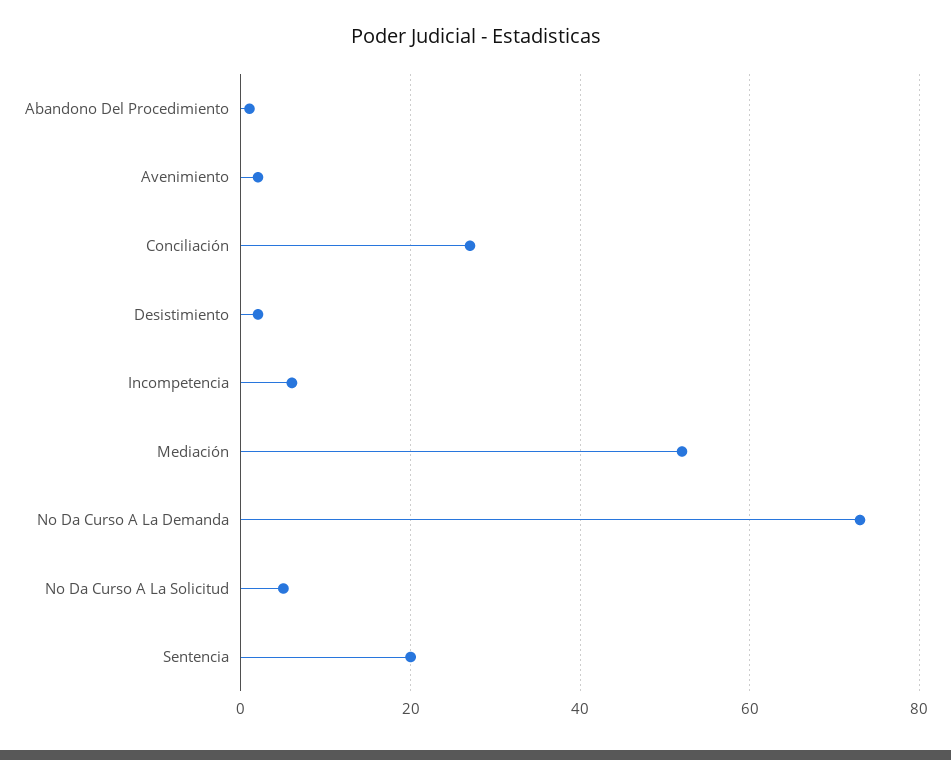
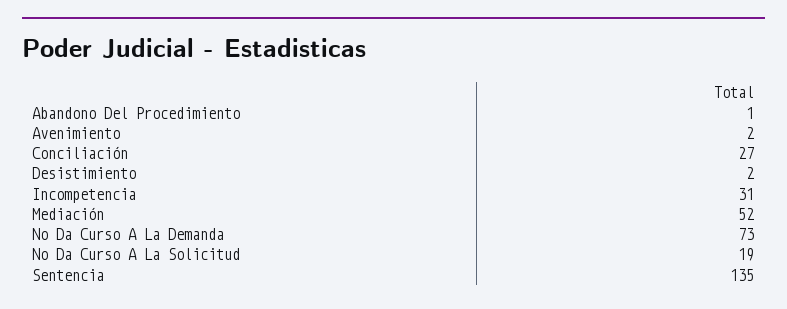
  {
    "Abandono Del Procedimiento": 1,
    "Avenimiento": 2,
    "Conciliación": 27,
    "Desistimiento": 2,
-   "Incompetencia": 5,
+   "Incompetencia": 31,
    "Mediación": 52,
    "No Da Curso A La Demanda": 73,
-   "No Da Curso A La Solicitud": 5,
+   "No Da Curso A La Solicitud": 19,
-   "Sentencia": 20
+   "Sentencia": 135
  }

